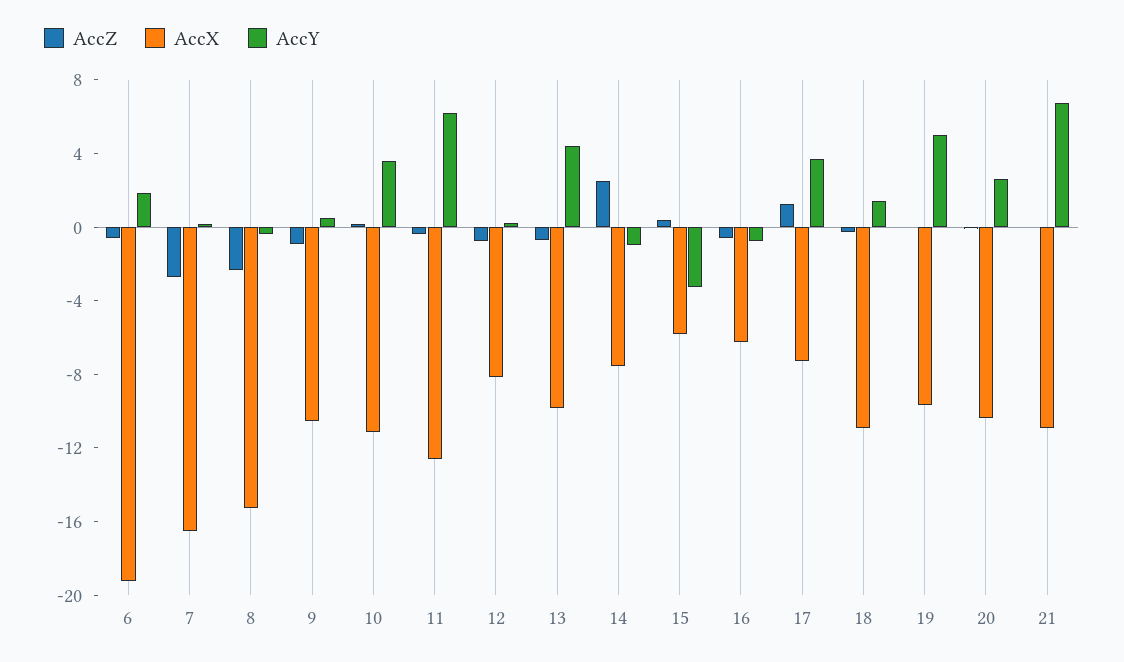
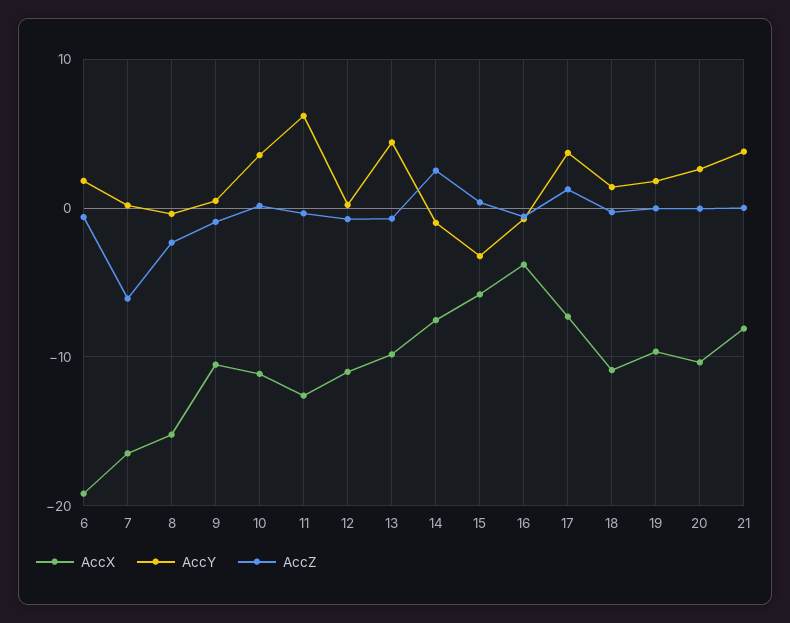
  {
    "AccZ": {
      "6": -1,
-     "7": -3,
+     "7": -6,
      "8": -2,
      "9": -1,
      "10": 0,
      "11": 0,
      "12": -1,
      "13": -1,
      "14": 3,
      "15": 0,
      "16": -1,
      "17": 1,
      "18": 0,
      "19": 0,
      "20": 0,
      "21": 0
    },
    "AccX": {
      "6": -19,
      "7": -17,
      "8": -15,
      "9": -11,
      "10": -11,
      "11": -13,
-     "12": -8,
+     "12": -11,
      "13": -10,
      "14": -8,
      "15": -6,
-     "16": -6,
+     "16": -4,
      "17": -7,
      "18": -11,
      "19": -10,
      "20": -10,
-     "21": -11
+     "21": -8
    },
    "AccY": {
      "6": 2,
      "7": 0,
      "8": 0,
      "9": 0,
      "10": 4,
      "11": 6,
      "12": 0,
      "13": 4,
      "14": -1,
      "15": -3,
      "16": -1,
      "17": 4,
      "18": 1,
-     "19": 5,
+     "19": 2,
      "20": 3,
-     "21": 7
+     "21": 4
    }
  }

